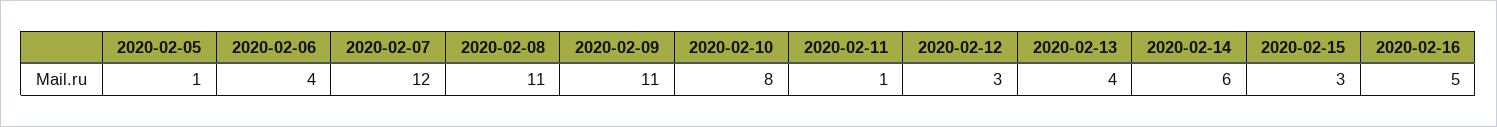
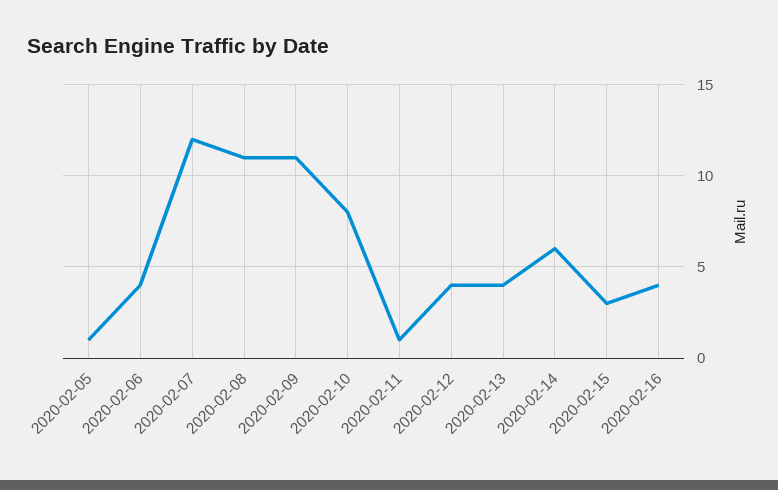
  {
    "2020-02-05": 1,
    "2020-02-06": 4,
    "2020-02-07": 12,
    "2020-02-08": 11,
    "2020-02-09": 11,
    "2020-02-10": 8,
    "2020-02-11": 1,
-   "2020-02-12": 3,
+   "2020-02-12": 4,
    "2020-02-13": 4,
    "2020-02-14": 6,
    "2020-02-15": 3,
-   "2020-02-16": 5
+   "2020-02-16": 4
  }

